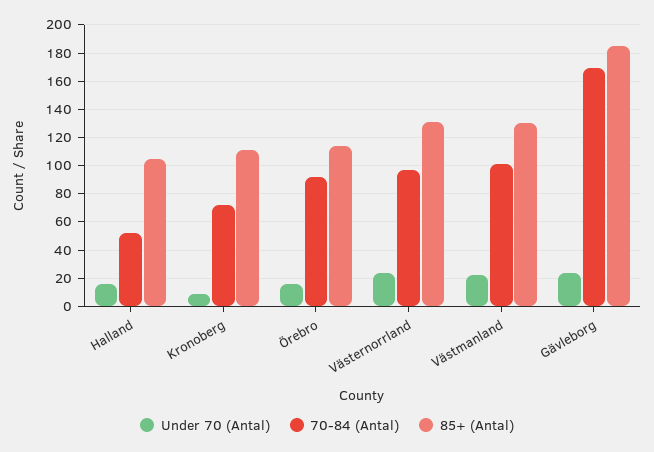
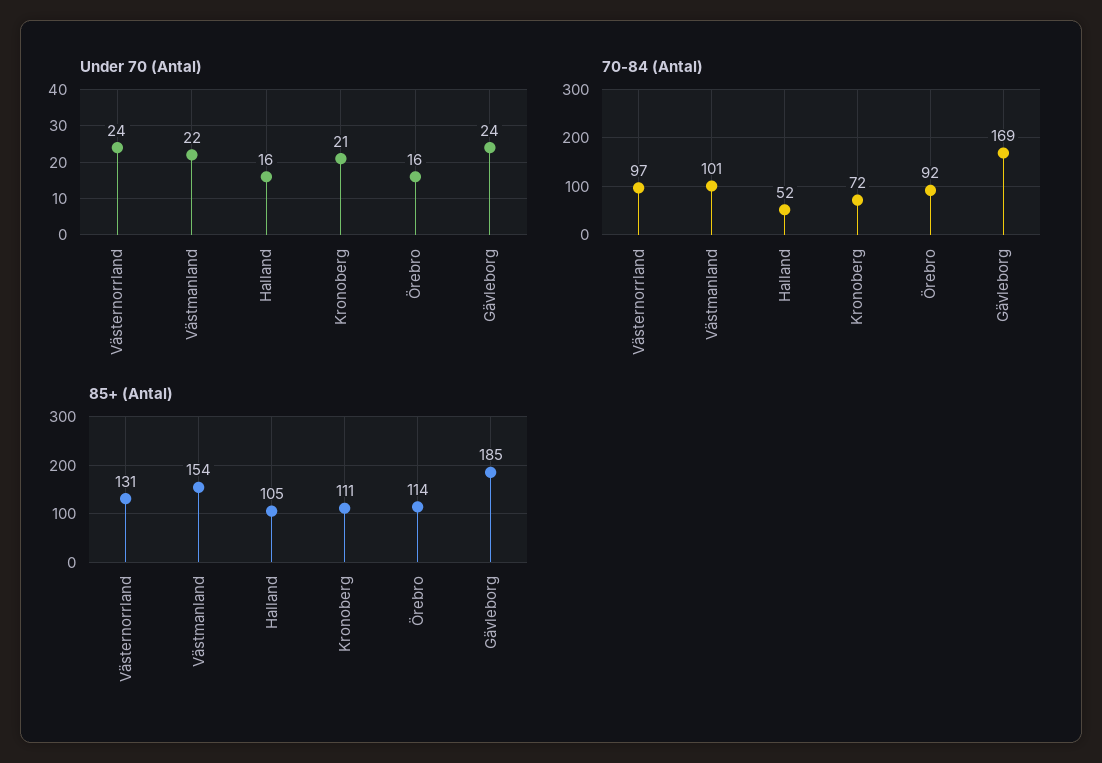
  {
    "Under 70 (Antal)": {
      "Halland": 16,
-     "Kronoberg": 10,
+     "Kronoberg": 21,
      "Örebro": 16,
      "Västernorrland": 24,
      "Västmanland": 22,
      "Gävleborg": 24
    },
    "70-84 (Antal)": {
      "Halland": 52,
      "Kronoberg": 72,
      "Örebro": 92,
      "Västernorrland": 97,
      "Västmanland": 101,
      "Gävleborg": 169
    },
    "85+ (Antal)": {
      "Halland": 105,
      "Kronoberg": 111,
      "Örebro": 114,
      "Västernorrland": 131,
-     "Västmanland": 130,
+     "Västmanland": 154,
      "Gävleborg": 185
    }
  }

